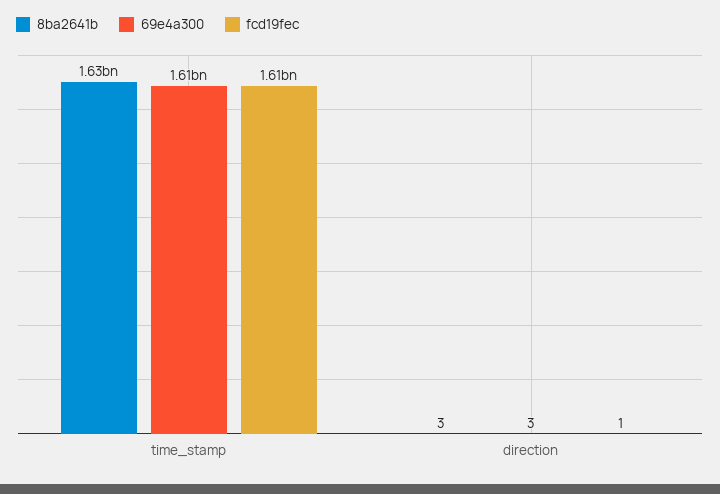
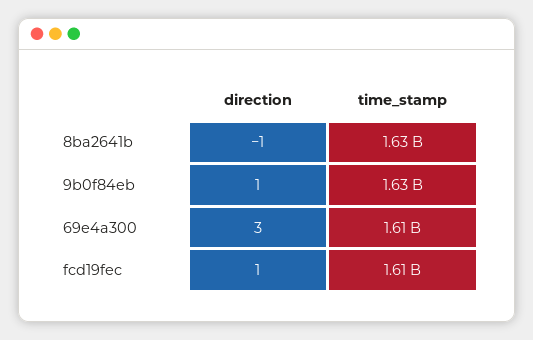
  {
    "8ba2641b": {
      "time_stamp": 1630000000,
-     "direction": 3
+     "direction": -1
    },
    "69e4a300": {
      "time_stamp": 1610000000,
      "direction": 3
    },
    "fcd19fec": {
      "time_stamp": 1610000000,
      "direction": 1
-   }
+   },
+   "9b0f84eb": {
+     "direction": 1,
+     "time_stamp": 1630000000
+   }
  }

